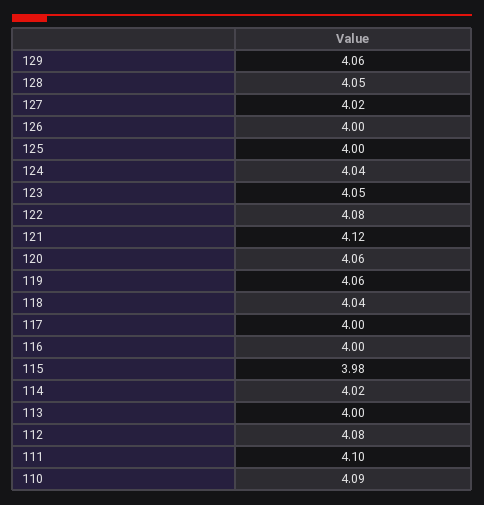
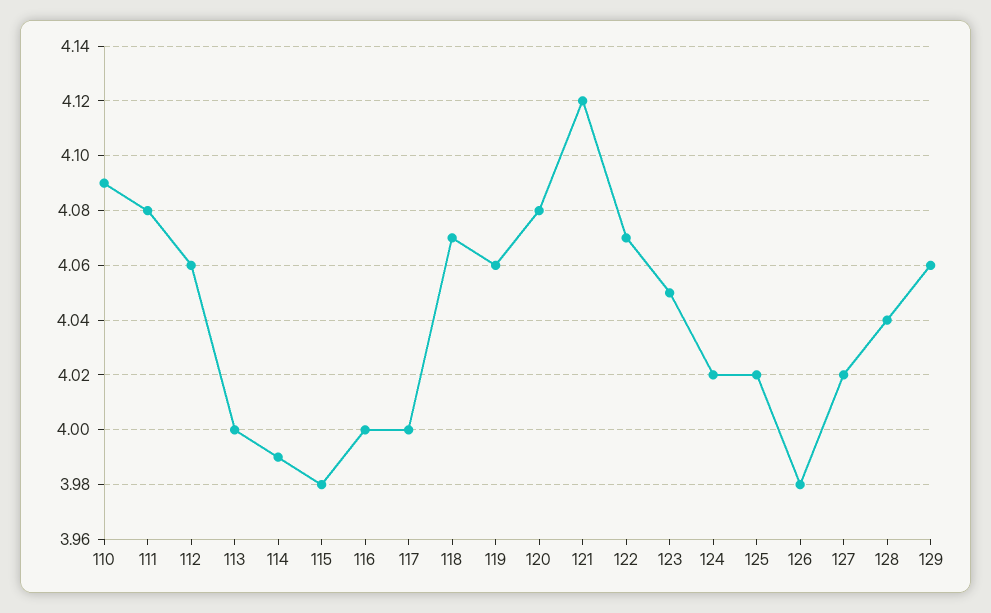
  {
    "129": 4.06,
-   "128": 4.05,
+   "128": 4.04,
    "127": 4.02,
-   "126": 4,
+   "126": 3.98,
-   "125": 4,
+   "125": 4.02,
-   "124": 4.04,
+   "124": 4.02,
    "123": 4.05,
-   "122": 4.08,
+   "122": 4.07,
    "121": 4.12,
-   "120": 4.06,
+   "120": 4.08,
    "119": 4.06,
-   "118": 4.04,
+   "118": 4.07,
    "117": 4,
    "116": 4,
    "115": 3.98,
-   "114": 4.02,
+   "114": 3.99,
    "113": 4,
-   "112": 4.08,
+   "112": 4.06,
-   "111": 4.1,
+   "111": 4.08,
    "110": 4.09
  }

